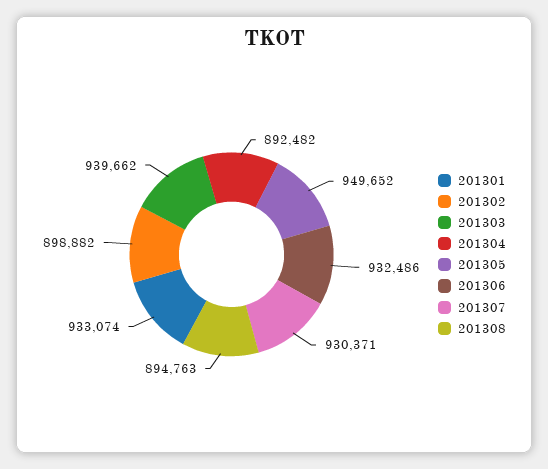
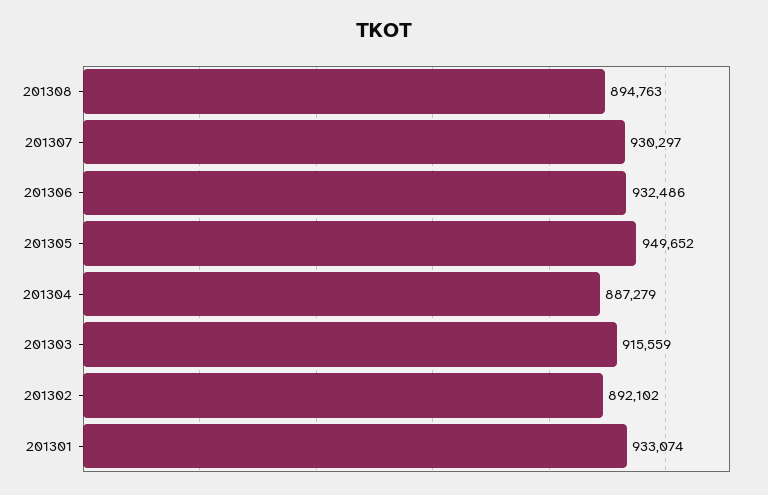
  {
    "201301": 933074,
-   "201302": 898882,
+   "201302": 892102,
-   "201303": 939662,
+   "201303": 915559,
-   "201304": 892482,
+   "201304": 887279,
    "201305": 949652,
    "201306": 932486,
-   "201307": 930371,
+   "201307": 930297,
    "201308": 894763
  }

